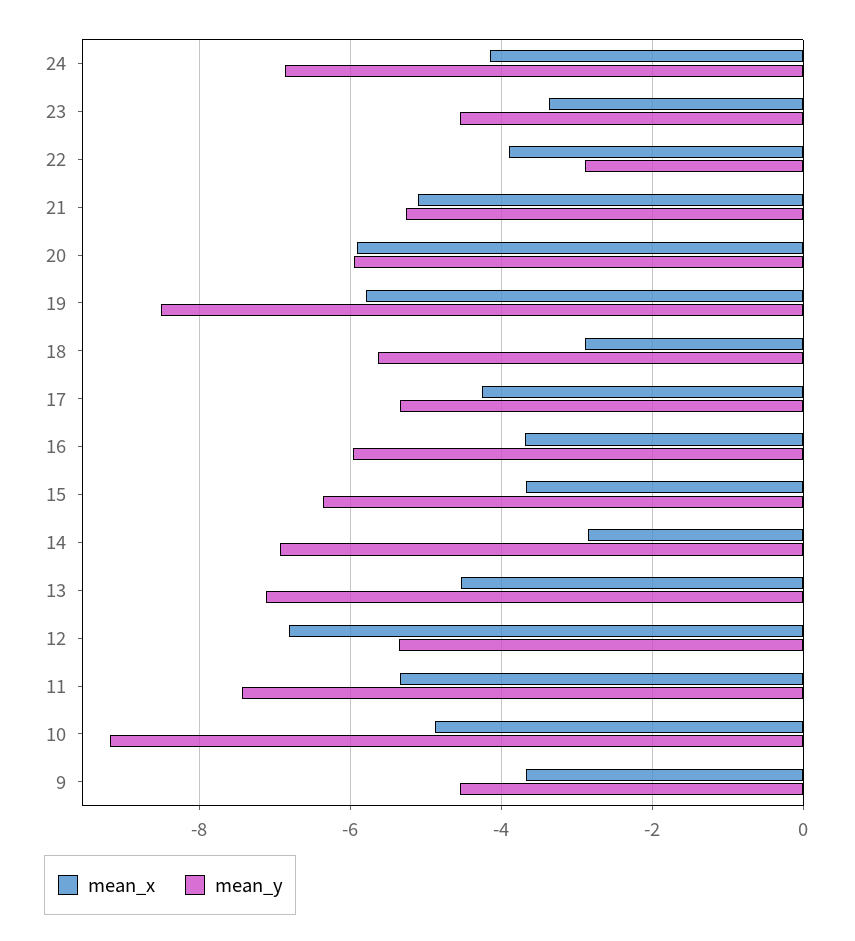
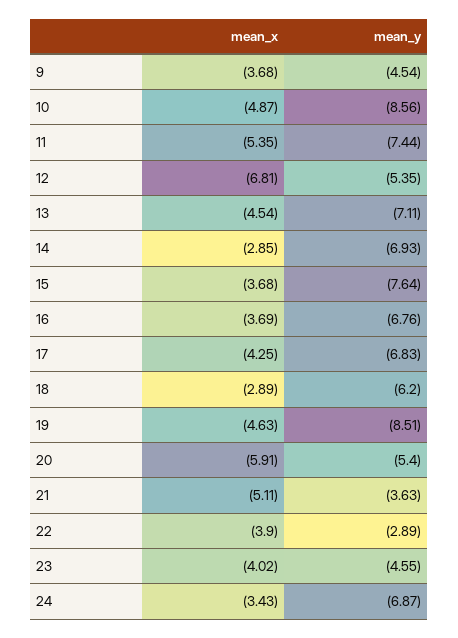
  {
    "mean_x": {
-     "24": -4.2,
+     "24": -3.43,
-     "23": -3.4,
+     "23": -4.02,
      "22": -3.9,
      "21": -5.11,
      "20": -5.91,
-     "19": -5.8,
+     "19": -4.63,
      "18": -2.89,
      "17": -4.25,
      "16": -3.69,
      "15": -3.68,
      "14": -2.85,
      "13": -4.54,
      "12": -6.81,
      "11": -5.35,
      "10": -4.87,
      "9": -3.68
    },
    "mean_y": {
      "24": -6.87,
      "23": -4.55,
      "22": -2.89,
-     "21": -5.2,
+     "21": -3.63,
-     "20": -6,
+     "20": -5.4,
      "19": -8.51,
-     "18": -5.6,
+     "18": -6.2,
-     "17": -5.4,
+     "17": -6.83,
-     "16": -6,
+     "16": -6.76,
-     "15": -6.4,
+     "15": -7.64,
      "14": -6.93,
      "13": -7.11,
      "12": -5.35,
      "11": -7.44,
-     "10": -9.2,
+     "10": -8.56,
      "9": -4.54
    }
  }

